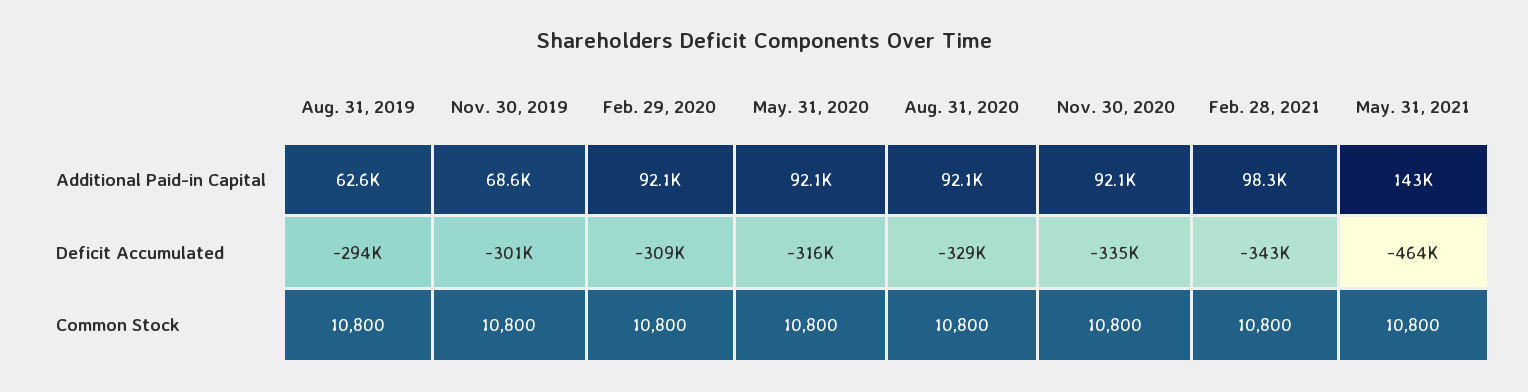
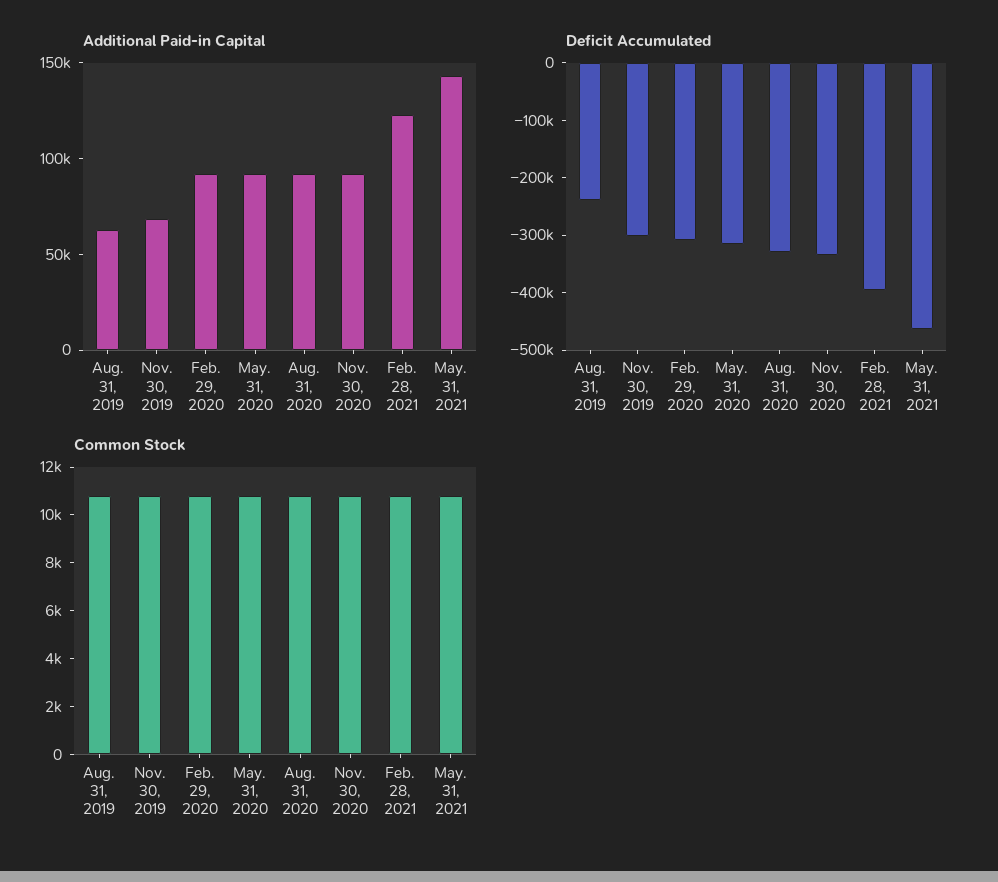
  {
    "Additional Paid-in Capital": {
      "Aug. 31, 2019": 62600,
      "Nov. 30, 2019": 68600,
      "Feb. 29, 2020": 92100,
      "May. 31, 2020": 92100,
      "Aug. 31, 2020": 92100,
      "Nov. 30, 2020": 92100,
-     "Feb. 28, 2021": 98300,
+     "Feb. 28, 2021": 120000,
      "May. 31, 2021": 143000
    },
    "Deficit Accumulated": {
-     "Aug. 31, 2019": -294000,
+     "Aug. 31, 2019": -240000,
      "Nov. 30, 2019": -301000,
      "Feb. 29, 2020": -309000,
      "May. 31, 2020": -316000,
      "Aug. 31, 2020": -329000,
      "Nov. 30, 2020": -335000,
-     "Feb. 28, 2021": -343000,
+     "Feb. 28, 2021": -400000,
      "May. 31, 2021": -464000
    },
    "Common Stock": {
      "Aug. 31, 2019": 10800,
      "Nov. 30, 2019": 10800,
      "Feb. 29, 2020": 10800,
      "May. 31, 2020": 10800,
      "Aug. 31, 2020": 10800,
      "Nov. 30, 2020": 10800,
      "Feb. 28, 2021": 10800,
      "May. 31, 2021": 10800
    }
  }

